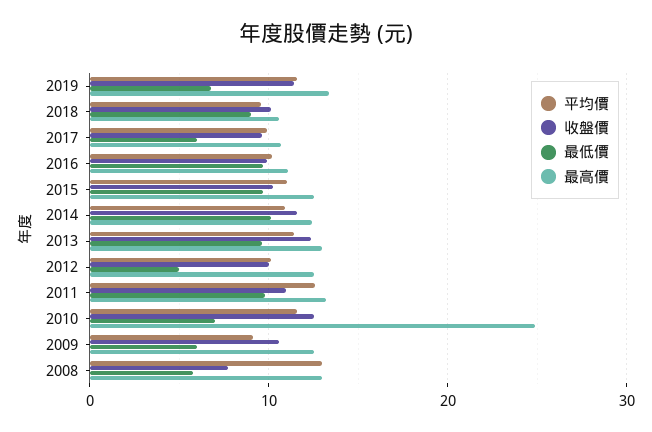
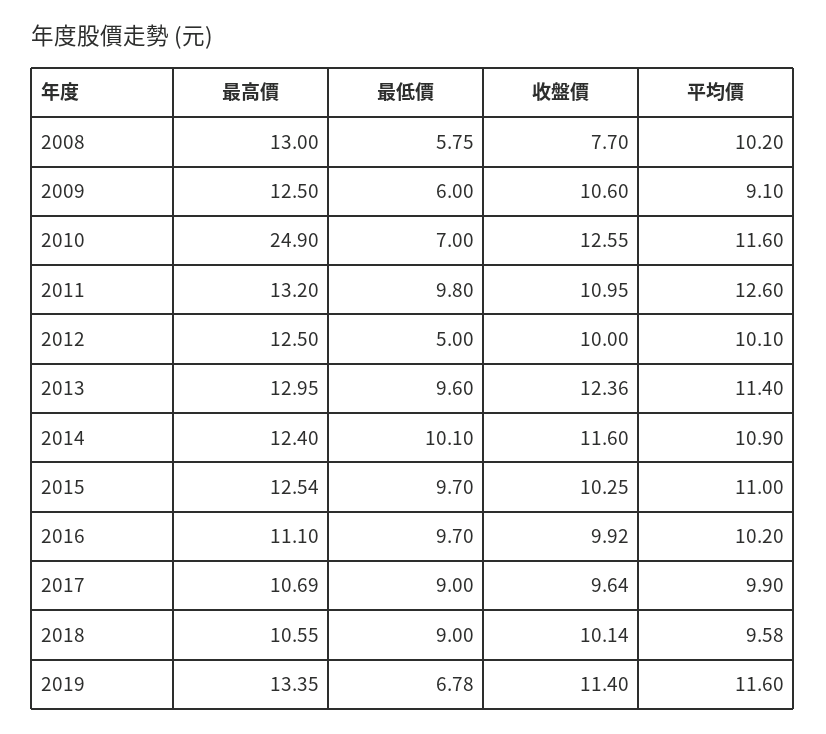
  {
    "平均價": {
      "2019": 11.6,
      "2018": 9.58,
      "2017": 9.9,
      "2016": 10.2,
      "2015": 11,
      "2014": 10.9,
      "2013": 11.4,
      "2012": 10.1,
      "2011": 12.6,
      "2010": 11.6,
      "2009": 9.1,
-     "2008": 13
+     "2008": 10.2
    },
    "收盤價": {
      "2019": 11.4,
      "2018": 10.14,
      "2017": 9.64,
      "2016": 9.92,
      "2015": 10.25,
      "2014": 11.6,
      "2013": 12.36,
      "2012": 10,
      "2011": 10.95,
      "2010": 12.55,
      "2009": 10.6,
      "2008": 7.7
    },
    "最低價": {
      "2019": 6.78,
      "2018": 9,
-     "2017": 6,
+     "2017": 9,
      "2016": 9.7,
      "2015": 9.7,
      "2014": 10.1,
      "2013": 9.6,
      "2012": 5,
      "2011": 9.8,
      "2010": 7,
      "2009": 6,
      "2008": 5.75
    },
    "最高價": {
      "2019": 13.35,
      "2018": 10.55,
      "2017": 10.69,
      "2016": 11.1,
      "2015": 12.54,
      "2014": 12.4,
      "2013": 12.95,
      "2012": 12.5,
      "2011": 13.2,
      "2010": 24.9,
      "2009": 12.5,
      "2008": 13
    }
  }

